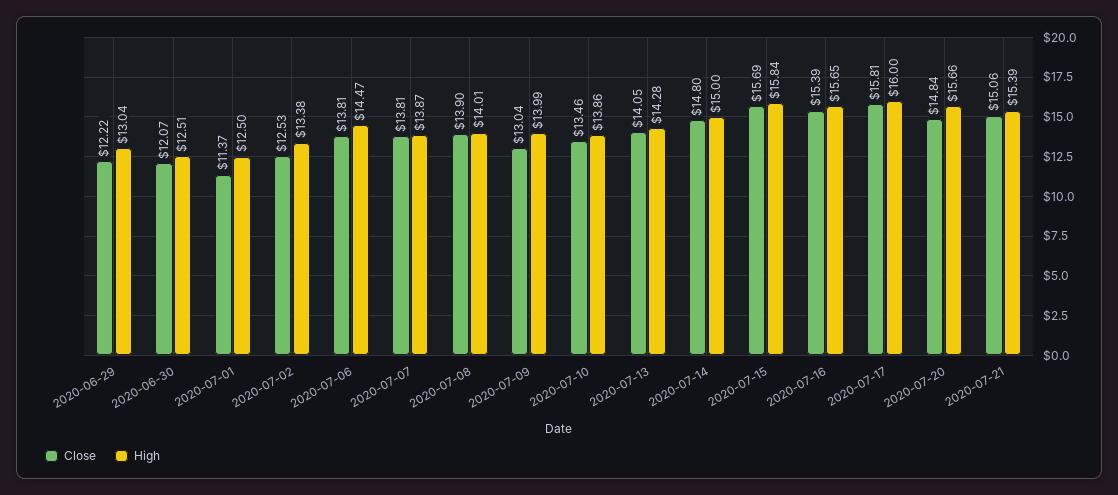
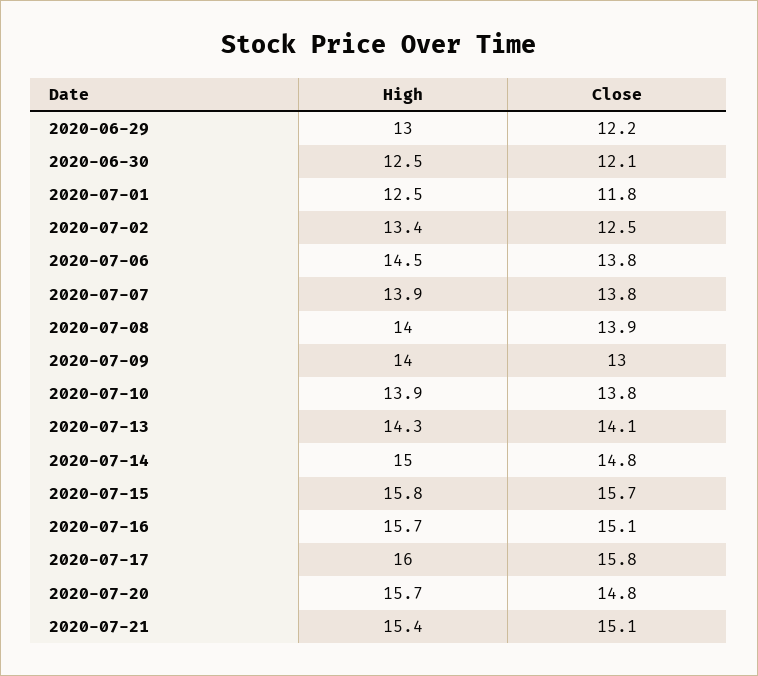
  {
    "Close": {
      "2020-06-29": 12.22,
      "2020-06-30": 12.07,
-     "2020-07-01": 11.37,
+     "2020-07-01": 11.8,
      "2020-07-02": 12.53,
      "2020-07-06": 13.81,
      "2020-07-07": 13.81,
      "2020-07-08": 13.9,
      "2020-07-09": 13.04,
-     "2020-07-10": 13.46,
+     "2020-07-10": 13.8,
      "2020-07-13": 14.05,
      "2020-07-14": 14.8,
      "2020-07-15": 15.69,
-     "2020-07-16": 15.39,
+     "2020-07-16": 15.1,
      "2020-07-17": 15.81,
      "2020-07-20": 14.84,
      "2020-07-21": 15.06
    },
    "High": {
      "2020-06-29": 13.04,
      "2020-06-30": 12.51,
      "2020-07-01": 12.5,
      "2020-07-02": 13.38,
      "2020-07-06": 14.47,
      "2020-07-07": 13.87,
      "2020-07-08": 14.01,
      "2020-07-09": 13.99,
      "2020-07-10": 13.86,
      "2020-07-13": 14.28,
      "2020-07-14": 15,
      "2020-07-15": 15.84,
      "2020-07-16": 15.65,
      "2020-07-17": 16,
      "2020-07-20": 15.66,
      "2020-07-21": 15.39
    }
  }

